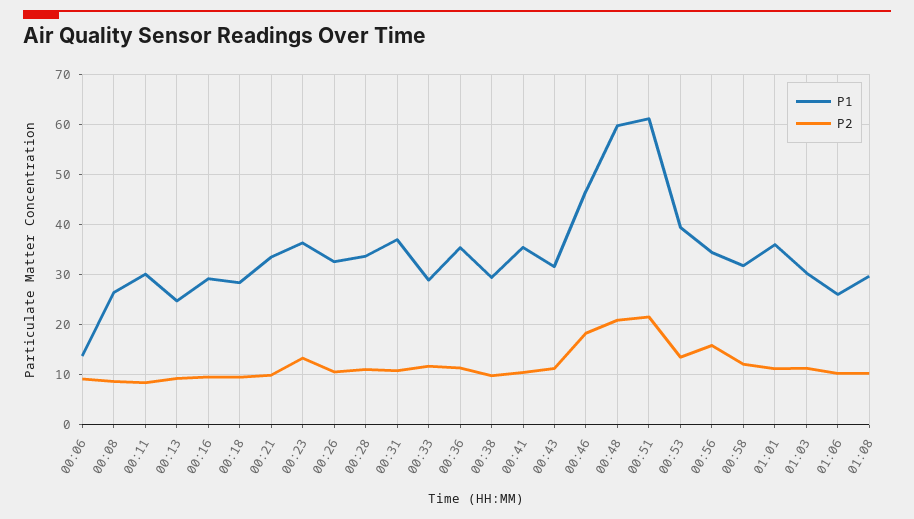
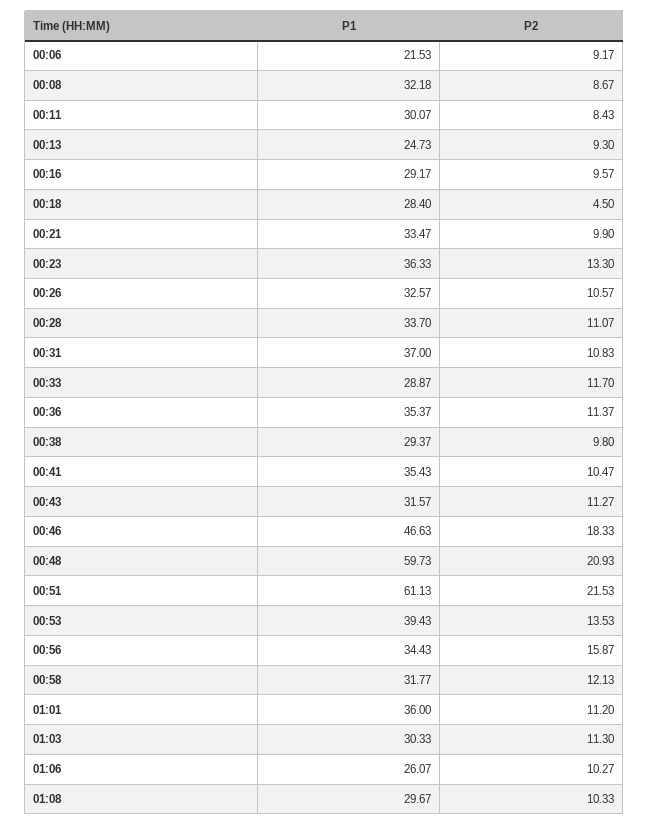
  {
    "P1": {
-     "00:06": 14,
+     "00:06": 21.53,
-     "00:08": 26,
+     "00:08": 32.18,
      "00:11": 30.07,
      "00:13": 24.73,
      "00:16": 29.17,
      "00:18": 28.4,
      "00:21": 33.47,
      "00:23": 36.33,
      "00:26": 32.57,
      "00:28": 33.7,
      "00:31": 37,
      "00:33": 28.87,
      "00:36": 35.37,
      "00:38": 29.37,
      "00:41": 35.43,
      "00:43": 31.57,
      "00:46": 46.63,
      "00:48": 59.73,
      "00:51": 61.13,
      "00:53": 39.43,
      "00:56": 34.43,
      "00:58": 31.77,
      "01:01": 36,
      "01:03": 30.33,
      "01:06": 26.07,
      "01:08": 29.67
    },
    "P2": {
      "00:06": 9.17,
      "00:08": 8.67,
      "00:11": 8.43,
      "00:13": 9.3,
      "00:16": 9.57,
-     "00:18": 10,
+     "00:18": 4.5,
      "00:21": 9.9,
      "00:23": 13.3,
      "00:26": 10.57,
      "00:28": 11.07,
      "00:31": 10.83,
      "00:33": 11.7,
      "00:36": 11.37,
      "00:38": 9.8,
      "00:41": 10.47,
      "00:43": 11.27,
      "00:46": 18.33,
      "00:48": 20.93,
      "00:51": 21.53,
      "00:53": 13.53,
      "00:56": 15.87,
      "00:58": 12.13,
      "01:01": 11.2,
      "01:03": 11.3,
      "01:06": 10.27,
      "01:08": 10.33
    }
  }

